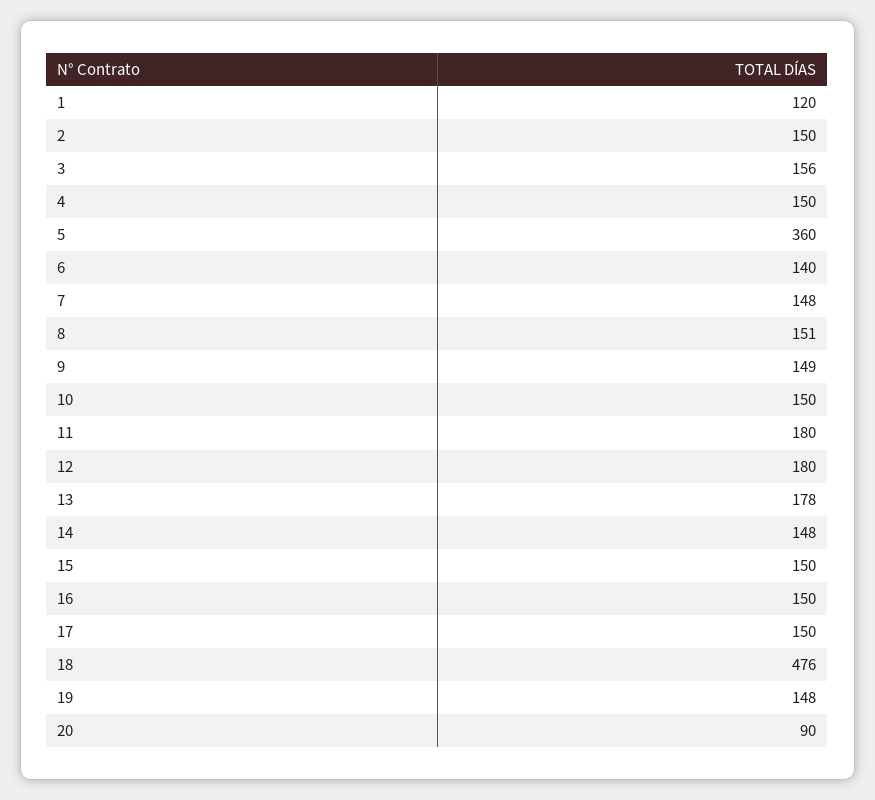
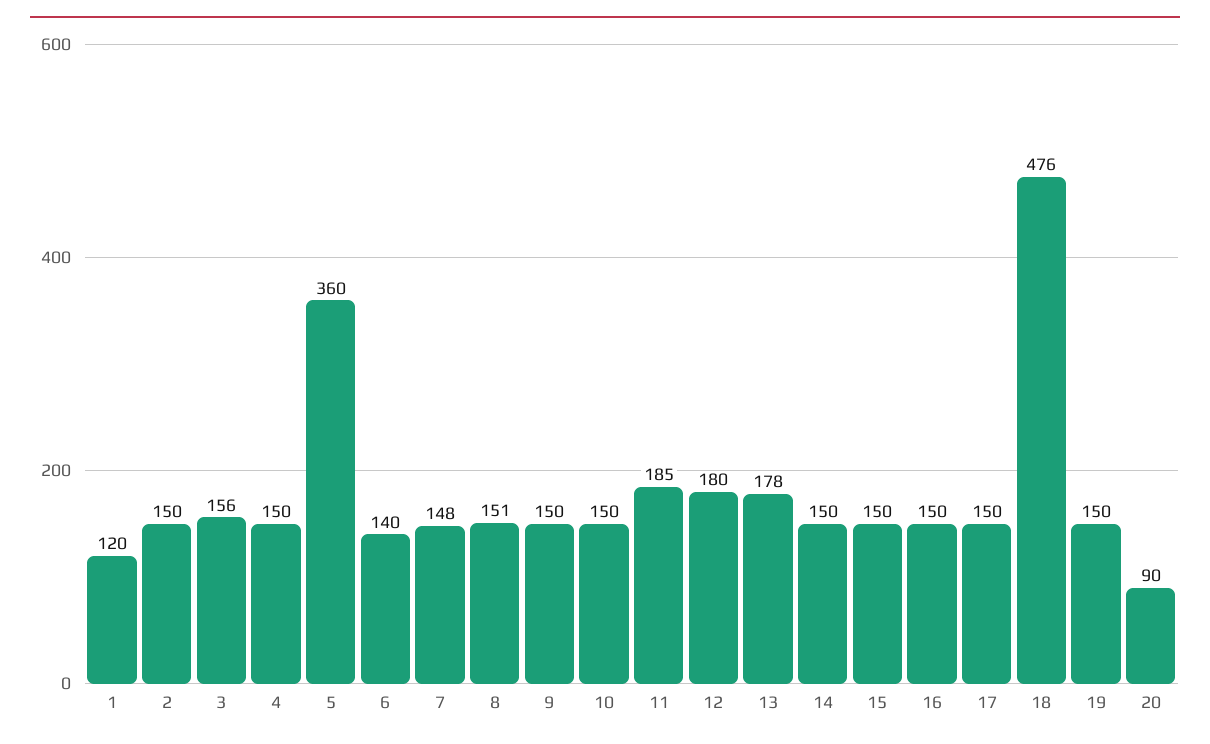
  {
    "1": 120,
    "2": 150,
    "3": 156,
    "4": 150,
    "5": 360,
    "6": 140,
    "7": 148,
    "8": 151,
-   "9": 149,
+   "9": 150,
    "10": 150,
-   "11": 180,
+   "11": 185,
    "12": 180,
    "13": 178,
-   "14": 148,
+   "14": 150,
    "15": 150,
    "16": 150,
    "17": 150,
    "18": 476,
-   "19": 148,
+   "19": 150,
    "20": 90
  }

